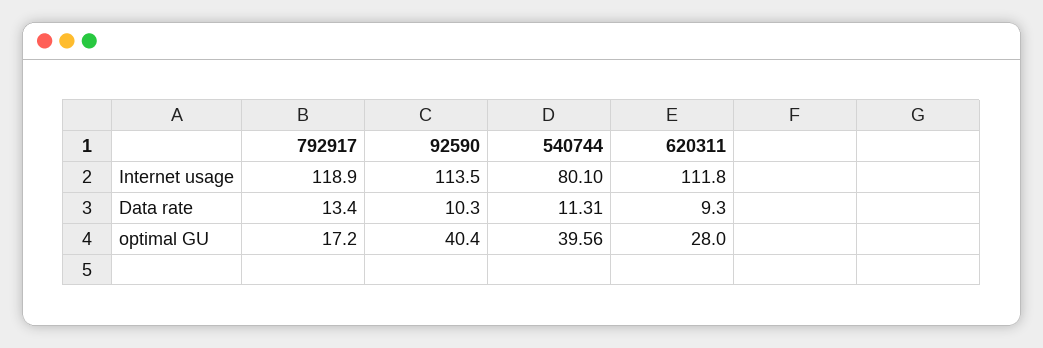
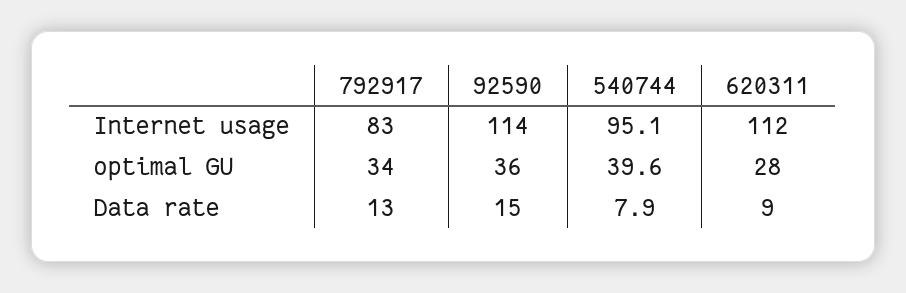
  {
    "792917": {
-     "Internet usage": 118.9,
+     "Internet usage": 83,
      "Data rate": 13.4,
-     "optimal GU": 17.2
+     "optimal GU": 34
    },
    "92590": {
      "Internet usage": 113.5,
-     "Data rate": 10.3,
+     "Data rate": 15,
-     "optimal GU": 40.4
+     "optimal GU": 36
    },
    "540744": {
-     "Internet usage": 80.1,
+     "Internet usage": 95.1,
-     "Data rate": 11.31,
+     "Data rate": 7.9,
      "optimal GU": 39.56
    },
    "620311": {
      "Internet usage": 111.8,
      "Data rate": 9.3,
      "optimal GU": 28
    }
  }

